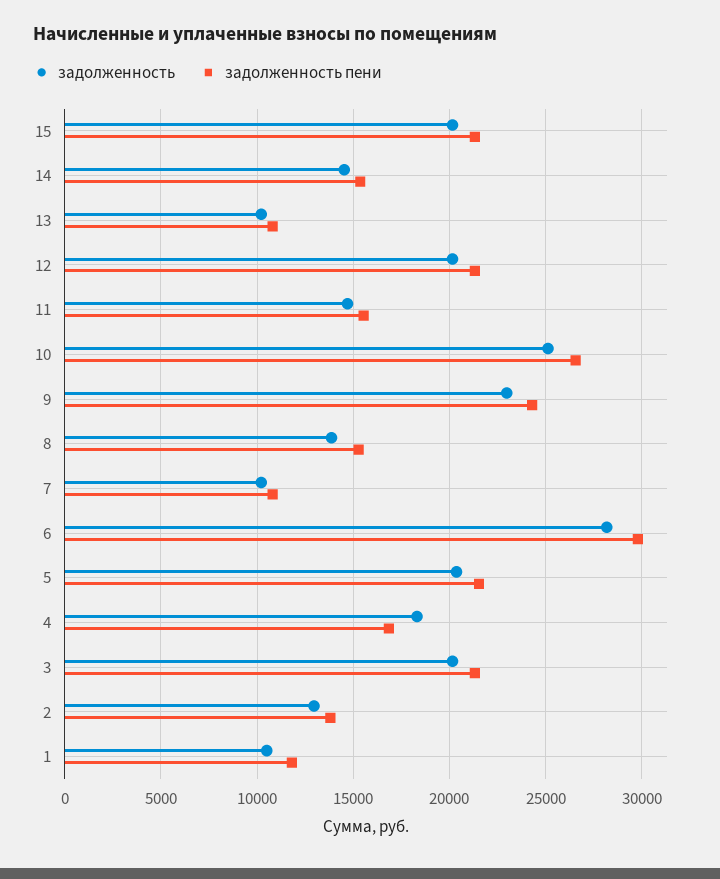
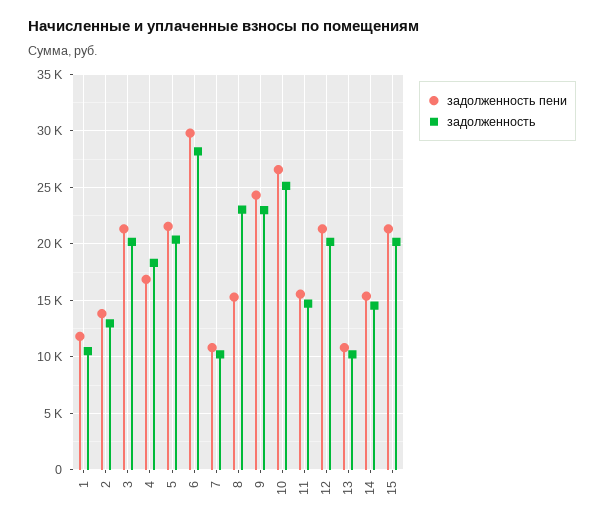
  {
    "задолженность": {
      "15": 20000,
      "14": 14500,
      "13": 10000,
      "12": 20000,
      "11": 14500,
      "10": 25000,
      "9": 23000,
-     "8": 14000,
+     "8": 23000,
      "7": 10000,
      "6": 28000,
      "5": 20500,
      "4": 18500,
      "3": 20000,
      "2": 13000,
      "1": 10500
    },
    "задолженность пени": {
      "15": 21500,
      "14": 15500,
      "13": 11000,
      "12": 21500,
      "11": 15500,
      "10": 26500,
      "9": 24500,
      "8": 15500,
      "7": 11000,
      "6": 30000,
      "5": 21500,
      "4": 17000,
      "3": 21500,
      "2": 14000,
      "1": 12000
    }
  }

